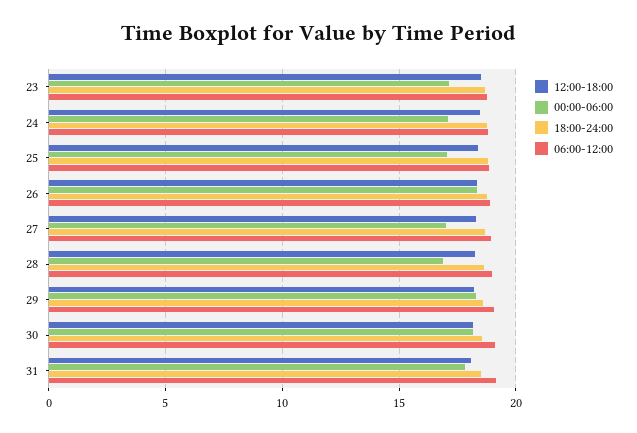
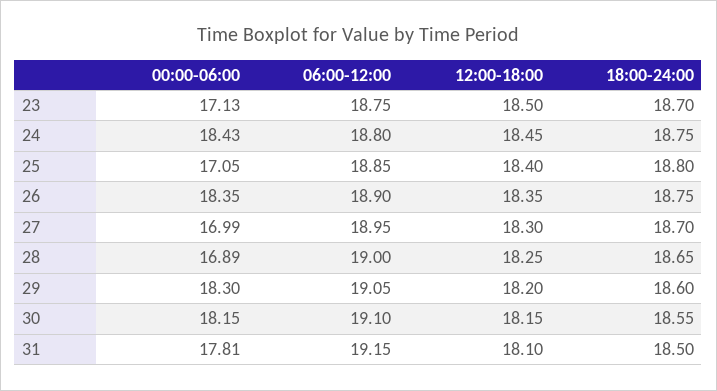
  {
    "12:00-18:00": {
      "23": 18.5,
      "24": 18.45,
      "25": 18.4,
      "26": 18.35,
      "27": 18.3,
      "28": 18.25,
      "29": 18.2,
      "30": 18.15,
      "31": 18.1
    },
    "00:00-06:00": {
      "23": 17.13,
-     "24": 17,
+     "24": 18.43,
      "25": 17.05,
      "26": 18.35,
      "27": 16.99,
      "28": 16.89,
      "29": 18.3,
      "30": 18.15,
      "31": 17.81
    },
    "18:00-24:00": {
      "23": 18.7,
      "24": 18.75,
      "25": 18.8,
      "26": 18.75,
      "27": 18.7,
      "28": 18.65,
      "29": 18.6,
      "30": 18.55,
      "31": 18.5
    },
    "06:00-12:00": {
      "23": 18.75,
      "24": 18.8,
      "25": 18.85,
      "26": 18.9,
      "27": 18.95,
      "28": 19,
      "29": 19.05,
      "30": 19.1,
      "31": 19.15
    }
  }

